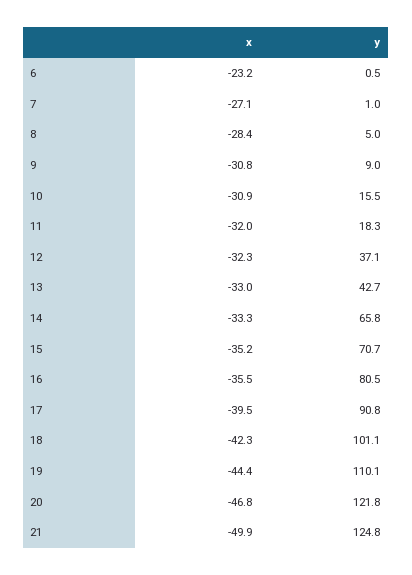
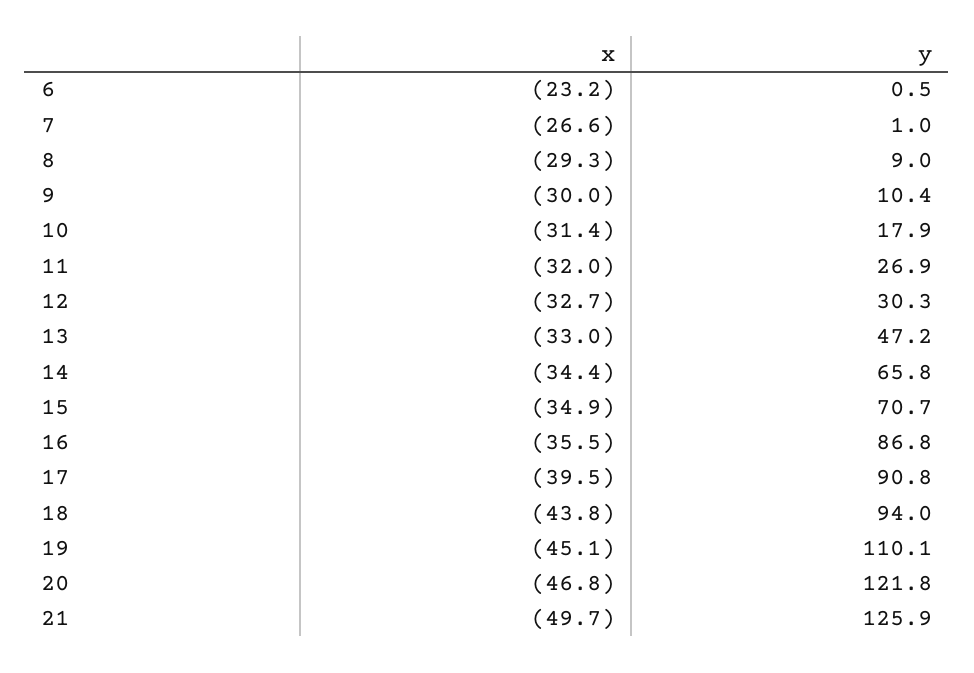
  {
    "x": {
      "6": -23.2,
-     "7": -27.1,
+     "7": -26.6,
-     "8": -28.4,
+     "8": -29.3,
-     "9": -30.8,
+     "9": -30,
-     "10": -30.9,
+     "10": -31.4,
      "11": -32,
-     "12": -32.3,
+     "12": -32.7,
      "13": -33,
-     "14": -33.3,
+     "14": -34.4,
-     "15": -35.2,
+     "15": -34.9,
      "16": -35.5,
      "17": -39.5,
-     "18": -42.3,
+     "18": -43.8,
-     "19": -44.4,
+     "19": -45.1,
      "20": -46.8,
-     "21": -49.9
+     "21": -49.7
    },
    "y": {
      "6": 0.5,
      "7": 1,
-     "8": 5,
+     "8": 9,
-     "9": 9,
+     "9": 10.4,
-     "10": 15.5,
+     "10": 17.9,
-     "11": 18.3,
+     "11": 26.9,
-     "12": 37.1,
+     "12": 30.3,
-     "13": 42.7,
+     "13": 47.2,
      "14": 65.8,
      "15": 70.7,
-     "16": 80.5,
+     "16": 86.8,
      "17": 90.8,
-     "18": 101.1,
+     "18": 94,
      "19": 110.1,
      "20": 121.8,
-     "21": 124.8
+     "21": 125.9
    }
  }

